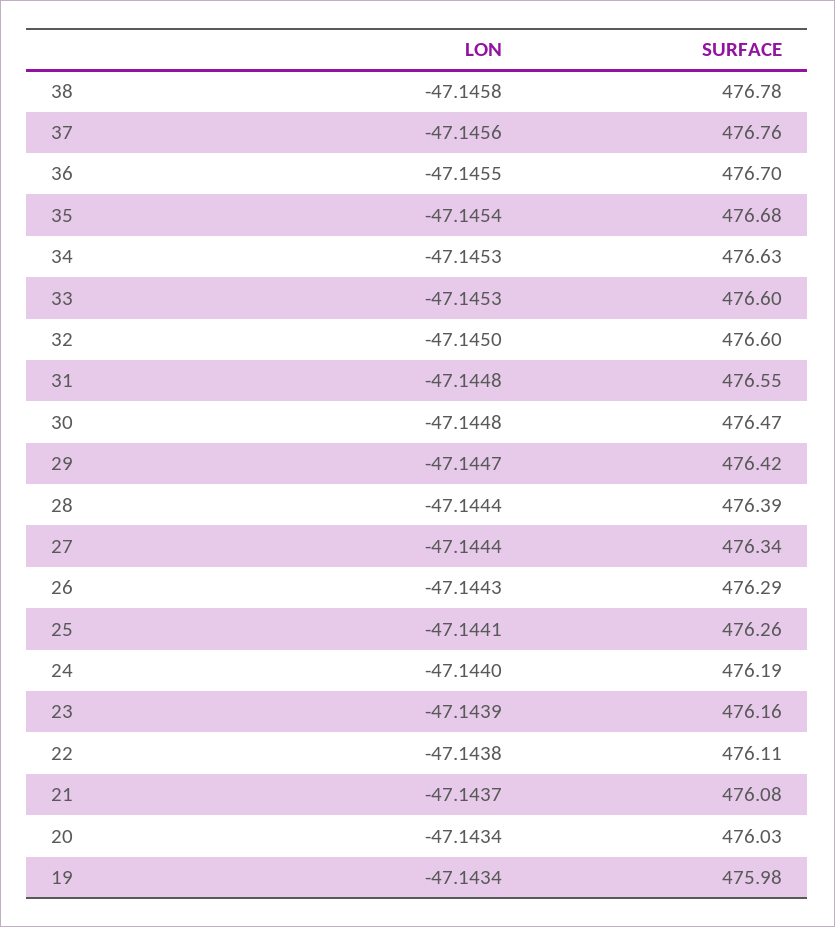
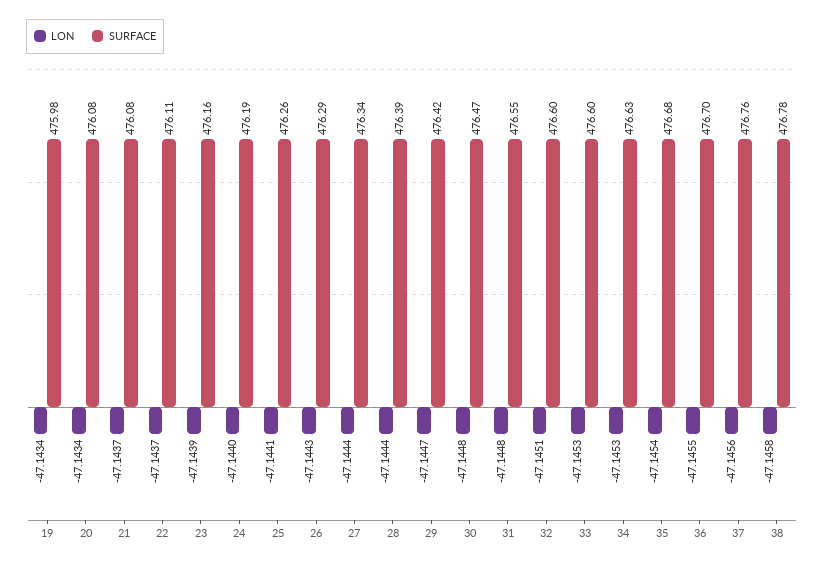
  {
    "LON": {
      "38": -47.1458,
      "37": -47.1456,
      "36": -47.1455,
      "35": -47.1454,
      "34": -47.1453,
      "33": -47.1453,
-     "32": -47.145,
+     "32": -47.1451,
      "31": -47.1448,
      "30": -47.1448,
      "29": -47.1447,
      "28": -47.1444,
      "27": -47.1444,
      "26": -47.1443,
      "25": -47.1441,
      "24": -47.144,
      "23": -47.1439,
-     "22": -47.1438,
+     "22": -47.1437,
      "21": -47.1437,
      "20": -47.1434,
      "19": -47.1434
    },
    "SURFACE": {
      "38": 476.78,
      "37": 476.76,
      "36": 476.7,
      "35": 476.68,
      "34": 476.63,
      "33": 476.6,
      "32": 476.6,
      "31": 476.55,
      "30": 476.47,
      "29": 476.42,
      "28": 476.39,
      "27": 476.34,
      "26": 476.29,
      "25": 476.26,
      "24": 476.19,
      "23": 476.16,
      "22": 476.11,
      "21": 476.08,
-     "20": 476.03,
+     "20": 476.08,
      "19": 475.98
    }
  }

